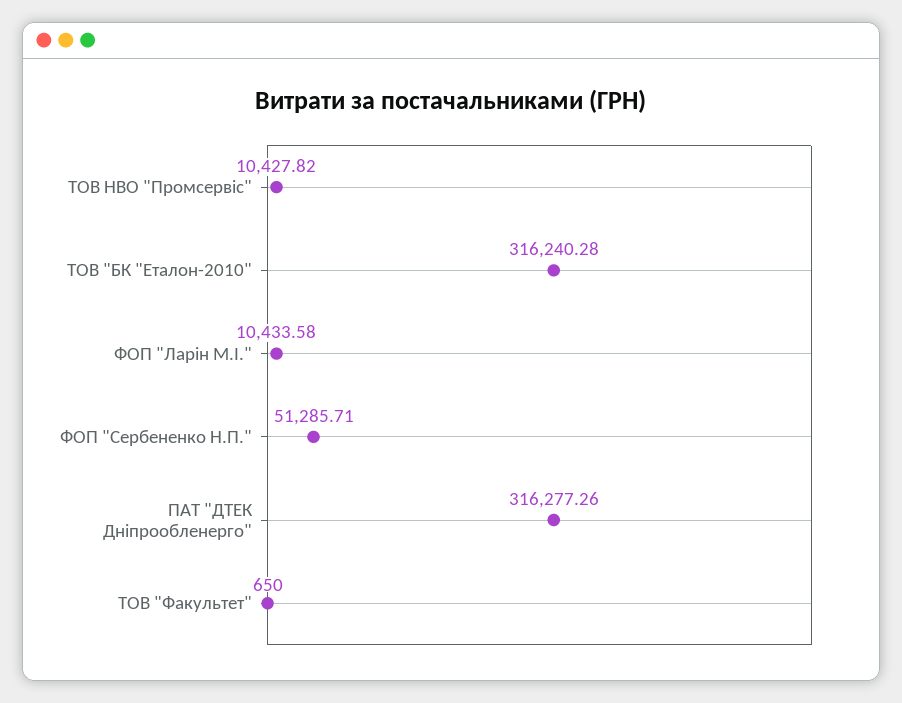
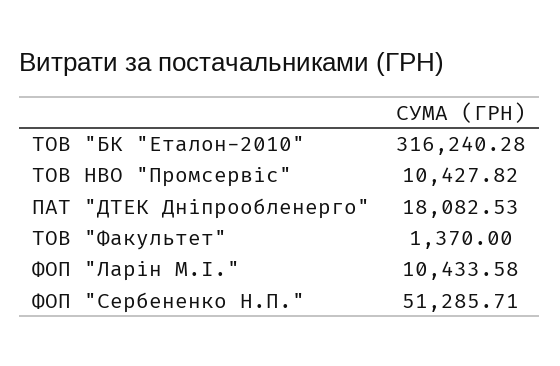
  {
    "ТОВ НВО \"Промсервіс\"": 10427.82,
    "ТОВ \"БК \"Еталон-2010\"": 316240.28,
    "ФОП \"Ларін М.І.\"": 10433.58,
    "ФОП \"Сербененко Н.П.\"": 51285.71,
-   "ПАТ \"ДТЕК Дніпрообленерго\"": 316277.26,
+   "ПАТ \"ДТЕК Дніпрообленерго\"": 18082.53,
-   "ТОВ \"Факультет\"": 650
+   "ТОВ \"Факультет\"": 1370
  }

